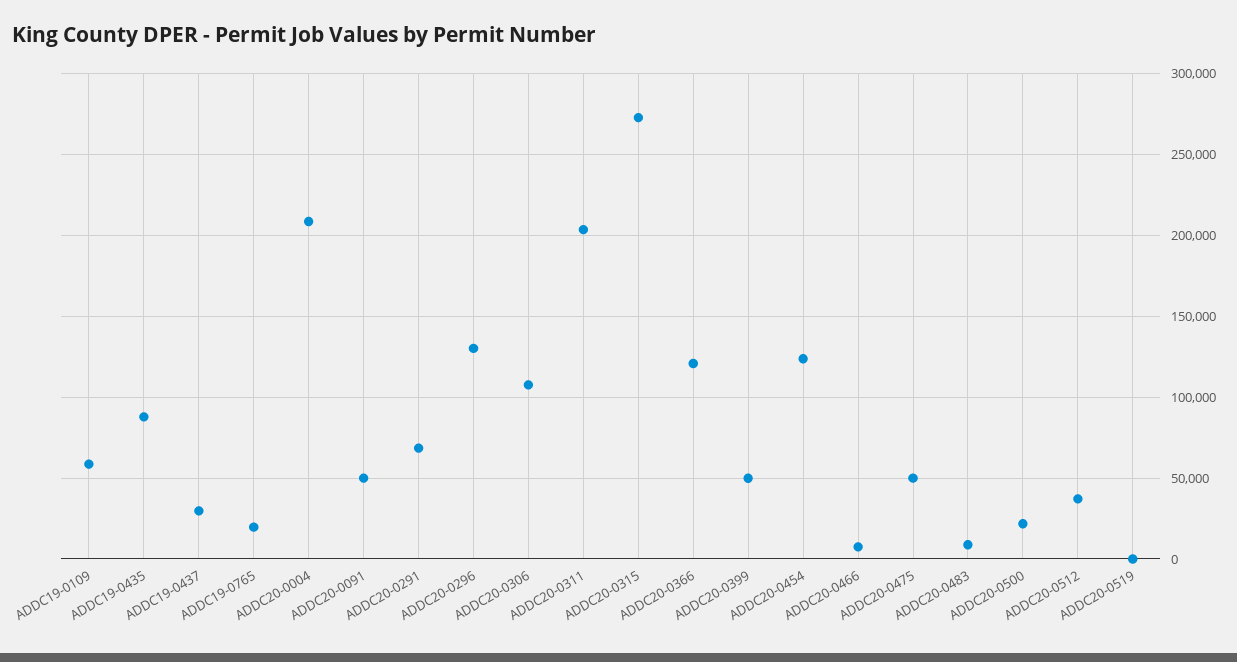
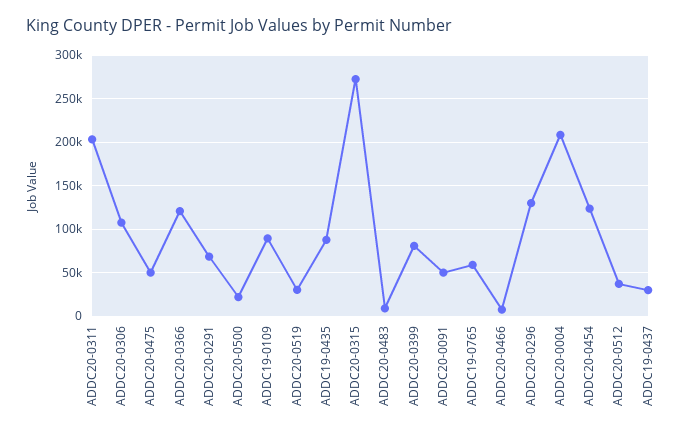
  {
-   "ADDC19-0109": 60000,
+   "ADDC19-0109": 90000,
    "ADDC19-0435": 90000,
    "ADDC19-0437": 30000,
-   "ADDC19-0765": 20000,
+   "ADDC19-0765": 60000,
    "ADDC20-0004": 210000,
    "ADDC20-0091": 50000,
    "ADDC20-0291": 70000,
    "ADDC20-0296": 130000,
    "ADDC20-0306": 105000,
    "ADDC20-0311": 205000,
    "ADDC20-0315": 275000,
    "ADDC20-0366": 120000,
-   "ADDC20-0399": 50000,
+   "ADDC20-0399": 80000,
    "ADDC20-0454": 125000,
    "ADDC20-0466": 10000,
    "ADDC20-0475": 50000,
    "ADDC20-0483": 10000,
    "ADDC20-0500": 20000,
    "ADDC20-0512": 35000,
-   "ADDC20-0519": 0
+   "ADDC20-0519": 30000
  }

